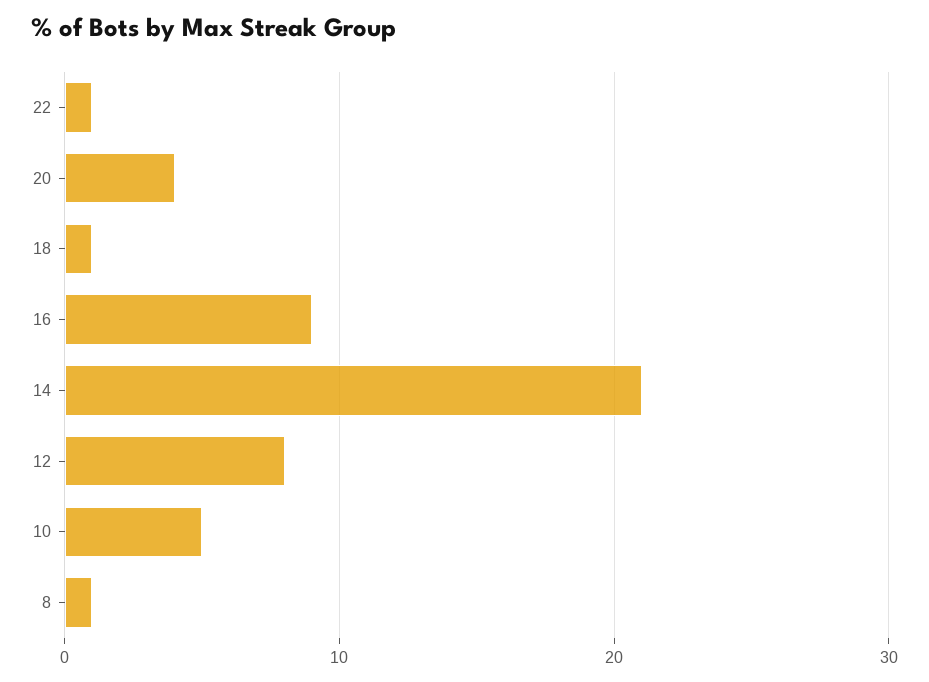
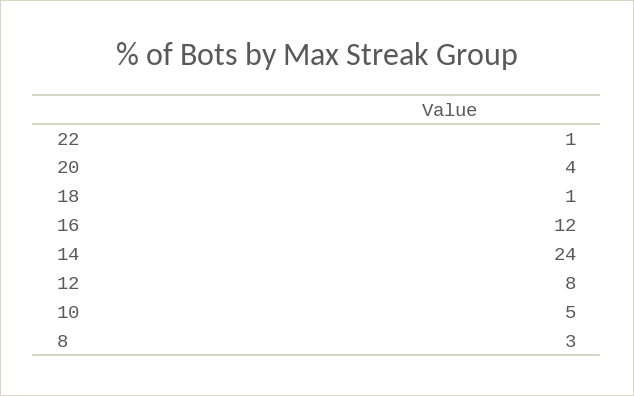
  {
    "22": 1,
    "20": 4,
    "18": 1,
-   "16": 9,
+   "16": 12,
-   "14": 21,
+   "14": 24,
    "12": 8,
    "10": 5,
-   "8": 1
+   "8": 3
  }

